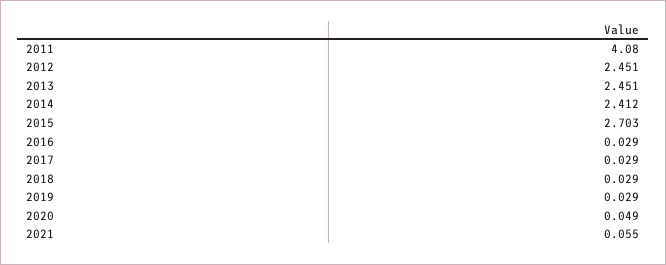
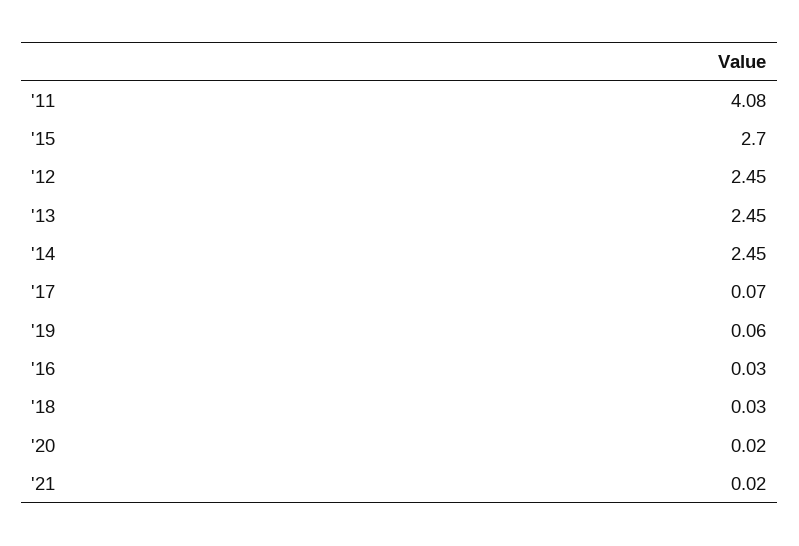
  {
    "2011": 4.08,
    "2012": 2.451,
    "2013": 2.451,
-   "2014": 2.412,
+   "2014": 2.45,
    "2015": 2.703,
    "2016": 0.029,
-   "2017": 0.029,
+   "2017": 0.07,
    "2018": 0.029,
-   "2019": 0.029,
+   "2019": 0.06,
-   "2020": 0.049,
+   "2020": 0.02,
-   "2021": 0.055
+   "2021": 0.02
  }

